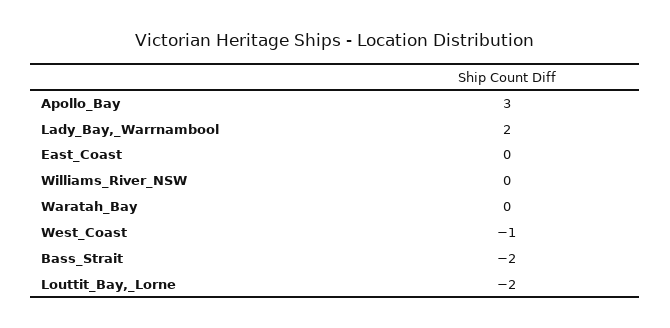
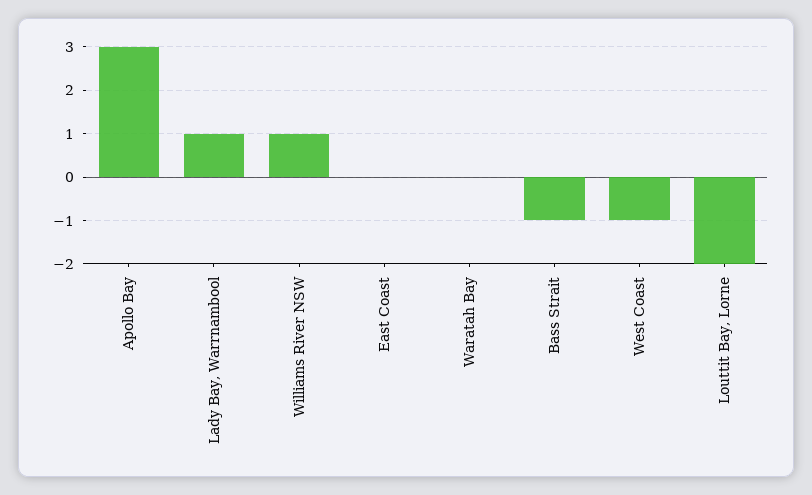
  {
    "Apollo_Bay": 3,
-   "Lady_Bay,_Warrnambool": 2,
+   "Lady_Bay,_Warrnambool": 1,
    "East_Coast": 0,
-   "Williams_River_NSW": 0,
+   "Williams_River_NSW": 1,
    "Waratah_Bay": 0,
    "West_Coast": -1,
-   "Bass_Strait": -2,
+   "Bass_Strait": -1,
    "Louttit_Bay,_Lorne": -2
  }

